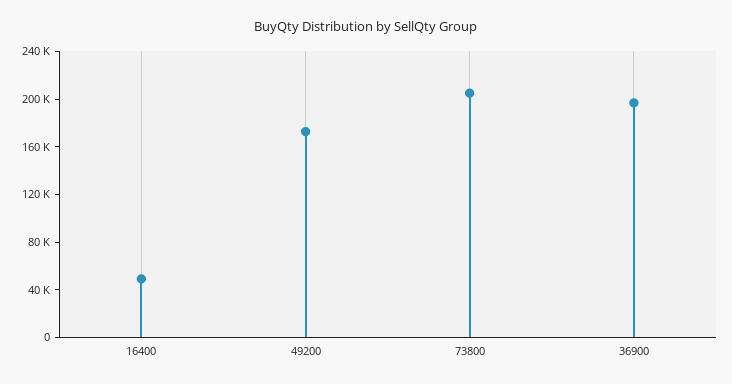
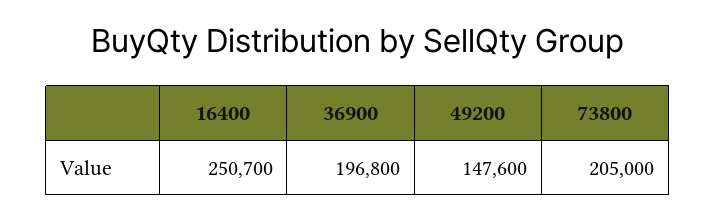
  {
-   "16400": 50000,
+   "16400": 250700,
-   "49200": 170000,
+   "49200": 147600,
    "73800": 205000,
    "36900": 196800
  }

